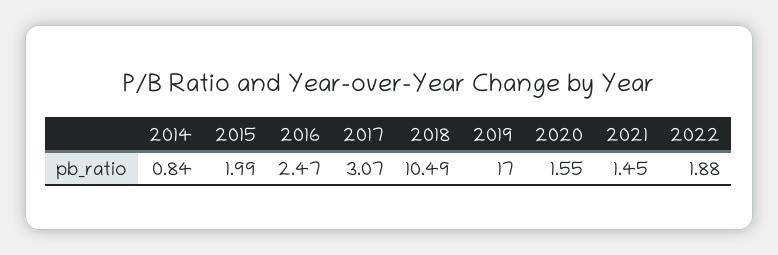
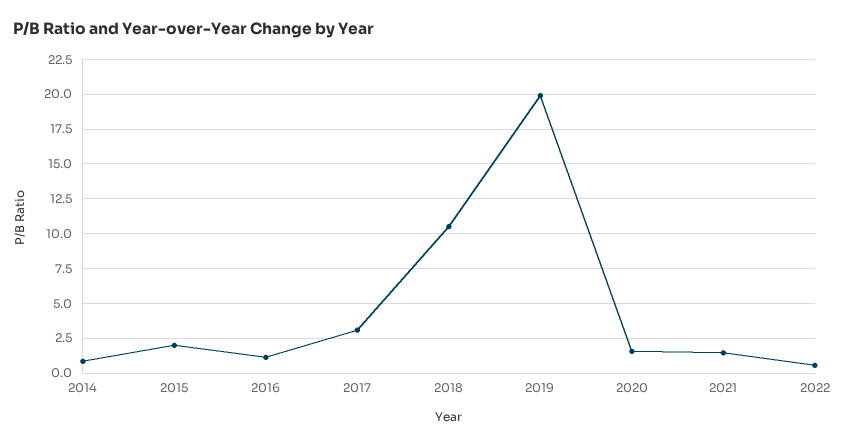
  {
    "2014": 0.84,
    "2015": 1.99,
-   "2016": 2.47,
+   "2016": 1,
    "2017": 3.07,
    "2018": 10.49,
-   "2019": 17,
+   "2019": 20,
    "2020": 1.55,
    "2021": 1.45,
-   "2022": 1.88
+   "2022": 0.5
  }

